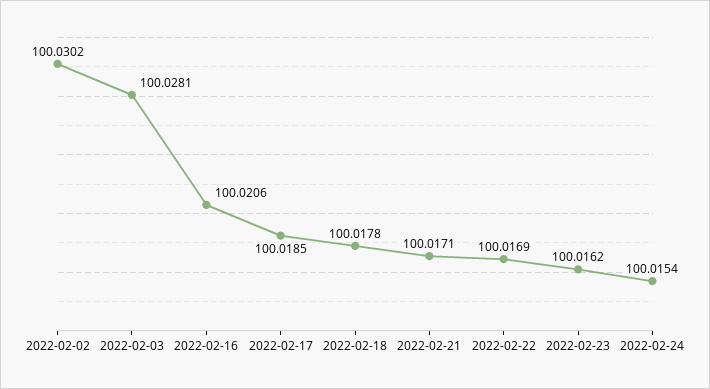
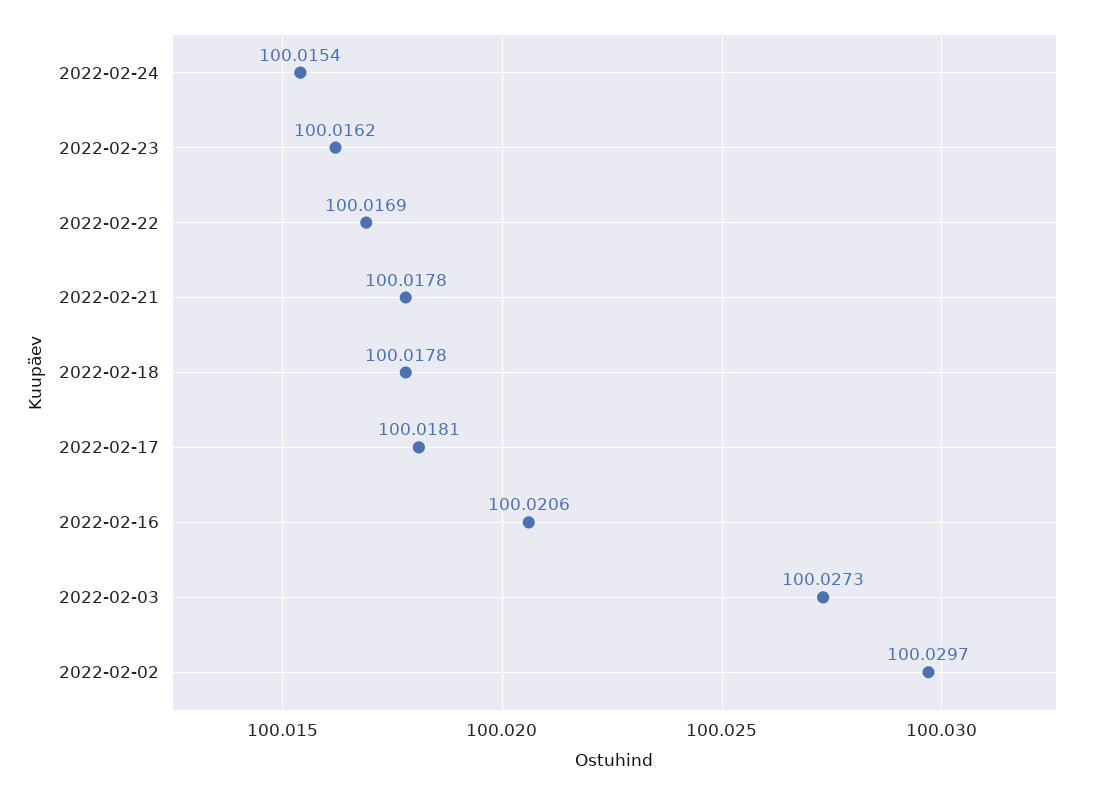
  {
-   "2022-02-02": 100.0302,
+   "2022-02-02": 100.0297,
-   "2022-02-03": 100.0281,
+   "2022-02-03": 100.0273,
    "2022-02-16": 100.0206,
-   "2022-02-17": 100.0185,
+   "2022-02-17": 100.0181,
    "2022-02-18": 100.0178,
-   "2022-02-21": 100.0171,
+   "2022-02-21": 100.0178,
    "2022-02-22": 100.0169,
    "2022-02-23": 100.0162,
    "2022-02-24": 100.0154
  }

